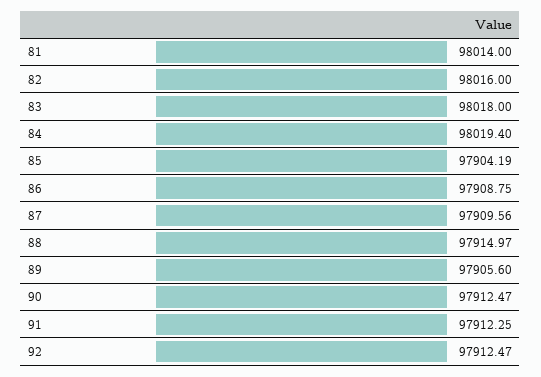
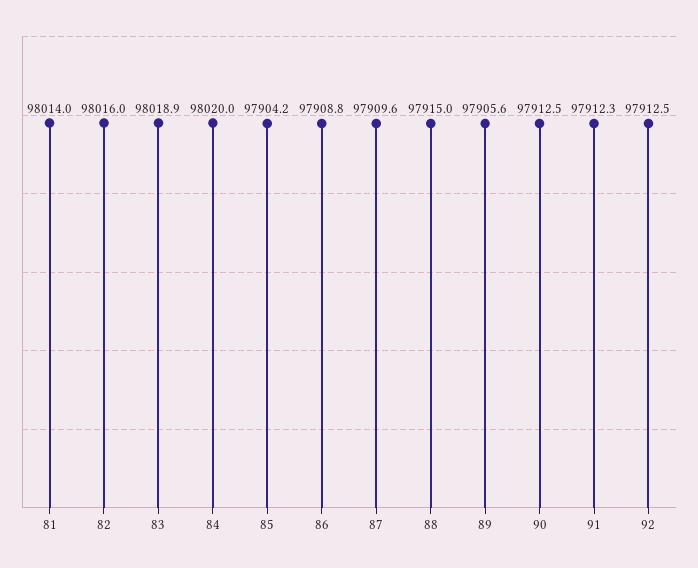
  {
    "81": 98014,
    "82": 98016,
-   "83": 98018,
+   "83": 98018.9,
-   "84": 98019.4,
+   "84": 98020,
    "85": 97904.19,
    "86": 97908.75,
    "87": 97909.56,
    "88": 97914.97,
    "89": 97905.6,
    "90": 97912.47,
    "91": 97912.25,
    "92": 97912.47
  }

